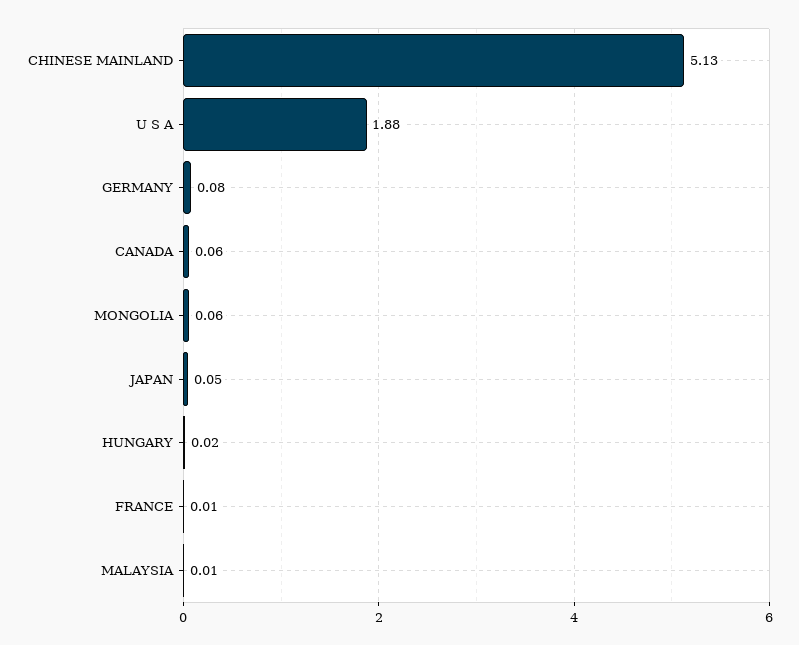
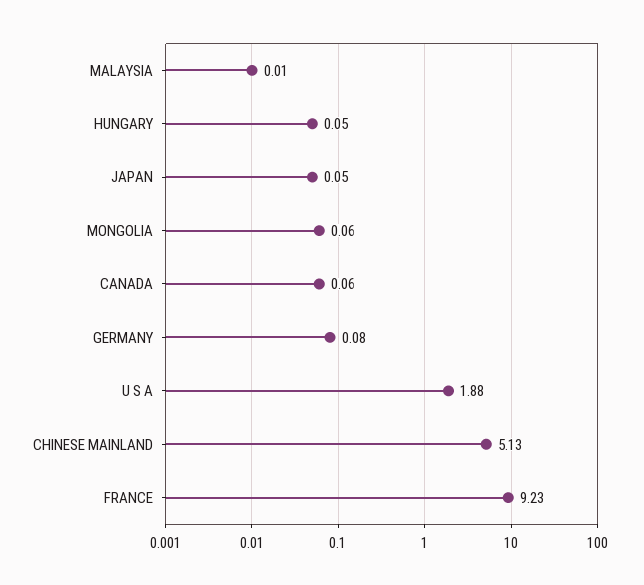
  {
    "CHINESE MAINLAND": 5.13,
    "U S A": 1.88,
    "GERMANY": 0.08,
    "CANADA": 0.06,
    "MONGOLIA": 0.06,
    "JAPAN": 0.05,
-   "HUNGARY": 0.02,
+   "HUNGARY": 0.05,
-   "FRANCE": 0.01,
+   "FRANCE": 9.23,
    "MALAYSIA": 0.01
  }

